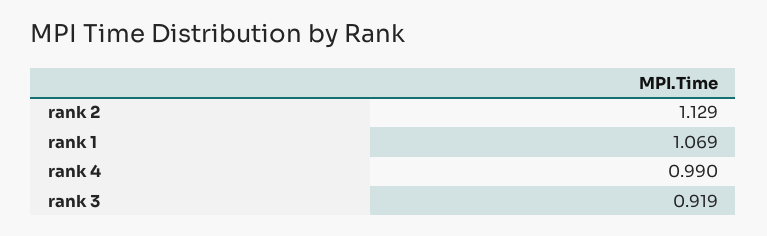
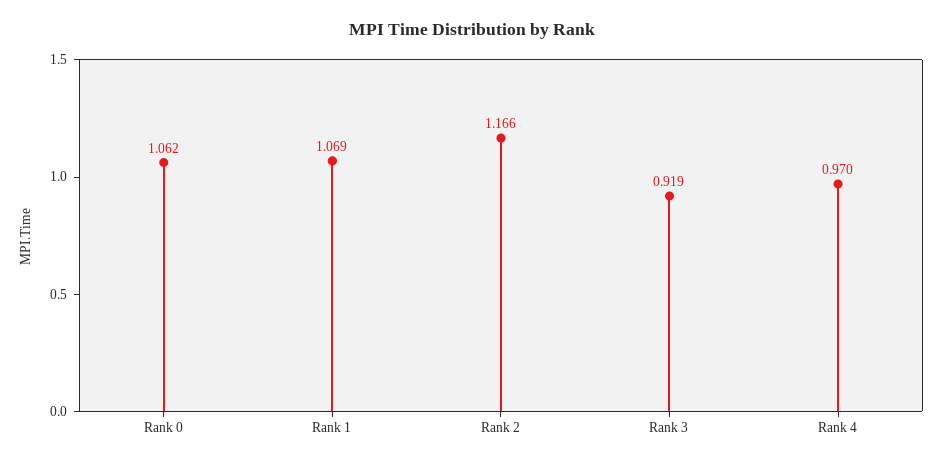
  {
-   "rank 2": 1.129,
+   "rank 2": 1.166,
    "rank 1": 1.069,
-   "rank 4": 0.99,
+   "rank 4": 0.97,
-   "rank 3": 0.919
+   "rank 3": 0.919,
+   "Rank 0": 1.062
  }

